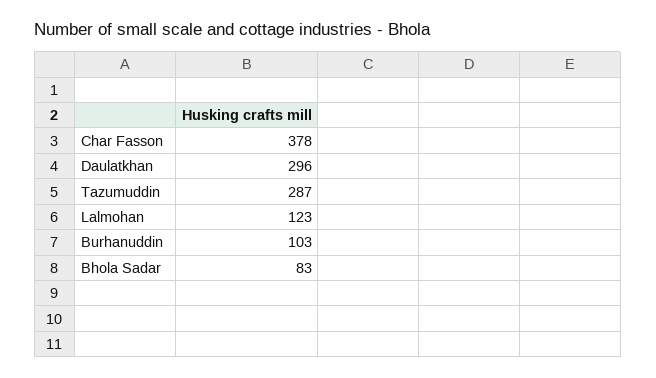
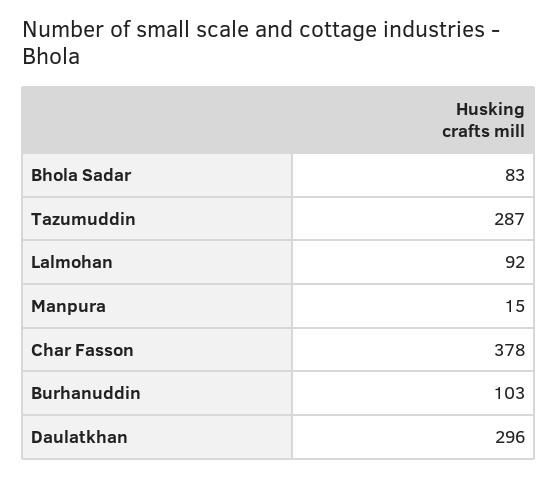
  {
    "Char Fasson": 378,
    "Daulatkhan": 296,
    "Tazumuddin": 287,
-   "Lalmohan": 123,
+   "Lalmohan": 92,
    "Burhanuddin": 103,
-   "Bhola Sadar": 83
+   "Bhola Sadar": 83,
+   "Manpura": 15
  }

